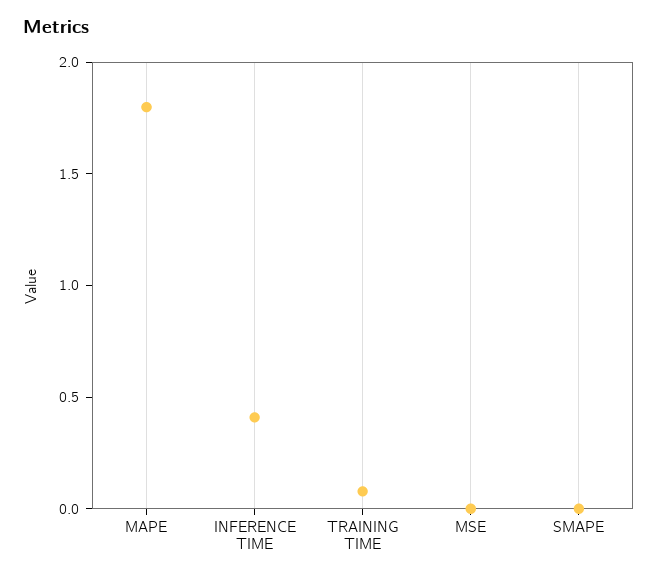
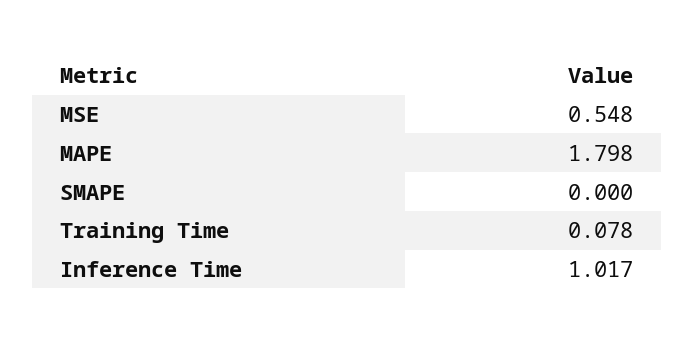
  {
    "MAPE": 1.798,
-   "INFERENCE TIME": 0.4,
+   "INFERENCE TIME": 1.017,
    "TRAINING TIME": 0.078,
-   "MSE": 0,
+   "MSE": 0.548,
    "SMAPE": 0
  }

